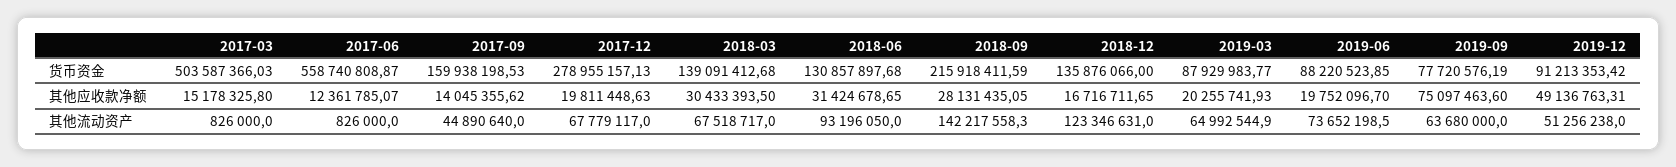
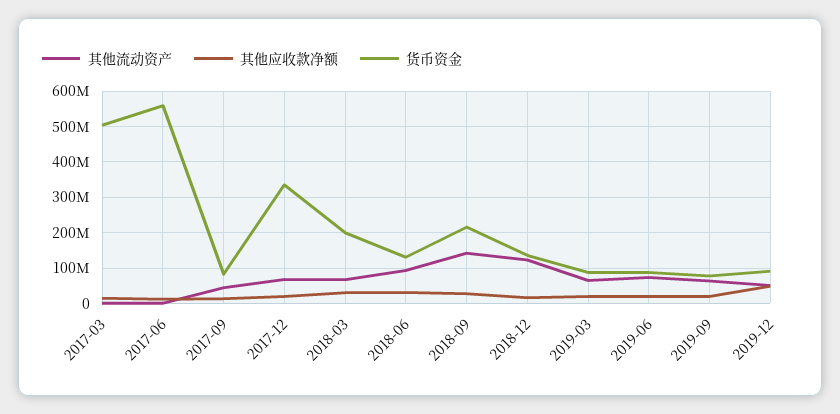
  {
    "货币资金": {
      "2017-03": 503587366.03,
      "2017-06": 558740808.87,
-     "2017-09": 159938198.53,
+     "2017-09": 80000000,
-     "2017-12": 278955157.13,
+     "2017-12": 340000000,
-     "2018-03": 139091412.68,
+     "2018-03": 200000000,
      "2018-06": 130857897.68,
      "2018-09": 215918411.59,
      "2018-12": 135876066,
      "2019-03": 87929983.77,
      "2019-06": 88220523.85,
      "2019-09": 77720576.19,
      "2019-12": 91213353.42
    },
    "其他应收款净额": {
      "2017-03": 15178325.8,
      "2017-06": 12361785.07,
      "2017-09": 14045355.62,
      "2017-12": 19811448.63,
      "2018-03": 30433393.5,
      "2018-06": 31424678.65,
      "2018-09": 28131435.05,
      "2018-12": 16716711.65,
      "2019-03": 20255741.93,
      "2019-06": 19752096.7,
-     "2019-09": 75097463.6,
+     "2019-09": 20000000,
      "2019-12": 49136763.31
    },
    "其他流动资产": {
      "2017-03": 826000,
      "2017-06": 826000,
      "2017-09": 44890640,
      "2017-12": 67779117,
      "2018-03": 67518717,
      "2018-06": 93196050,
      "2018-09": 142217558.3,
      "2018-12": 123346631,
      "2019-03": 64992544.9,
      "2019-06": 73652198.5,
      "2019-09": 63680000,
      "2019-12": 51256238
    }
  }

